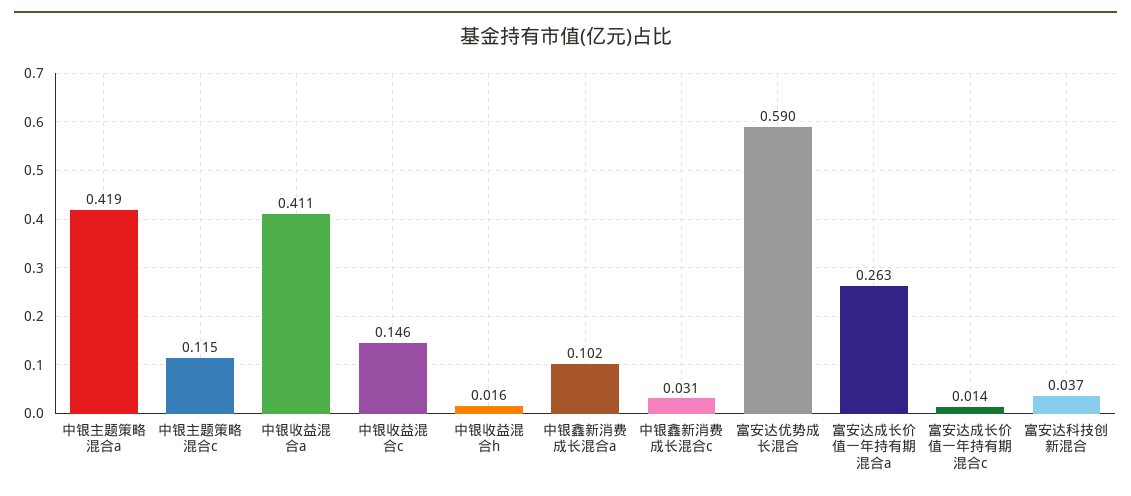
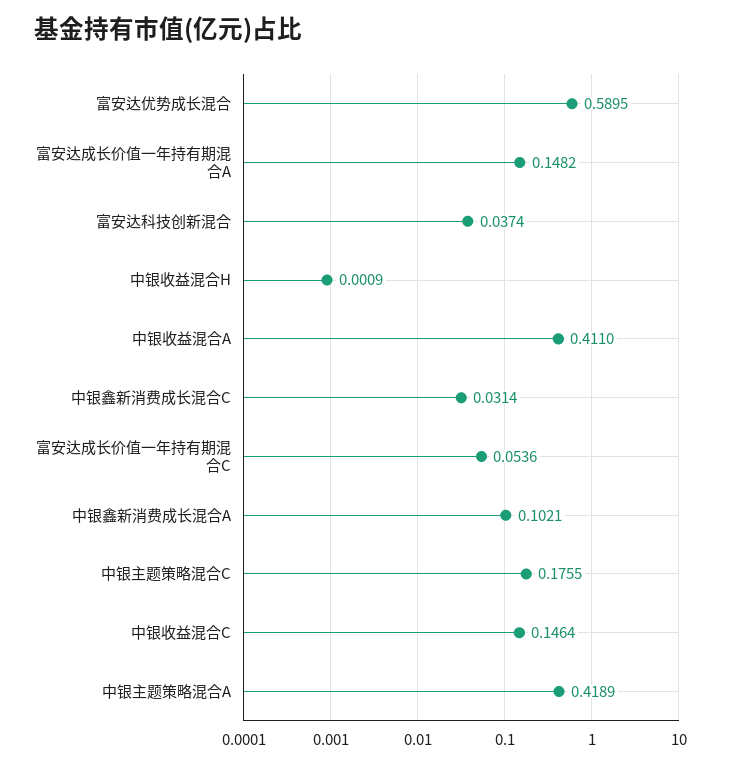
  {
    "中银主题策略混合a": 0.4189,
-   "中银主题策略混合c": 0.115,
+   "中银主题策略混合c": 0.1755,
    "中银收益混合a": 0.411,
    "中银收益混合c": 0.1464,
-   "中银收益混合h": 0.016,
+   "中银收益混合h": 0.0009,
    "中银鑫新消费成长混合a": 0.1021,
    "中银鑫新消费成长混合c": 0.0314,
    "富安达优势成长混合": 0.5895,
-   "富安达成长价值一年持有期混合a": 0.263,
+   "富安达成长价值一年持有期混合a": 0.1482,
-   "富安达成长价值一年持有期混合c": 0.014,
+   "富安达成长价值一年持有期混合c": 0.0536,
    "富安达科技创新混合": 0.0374
  }

